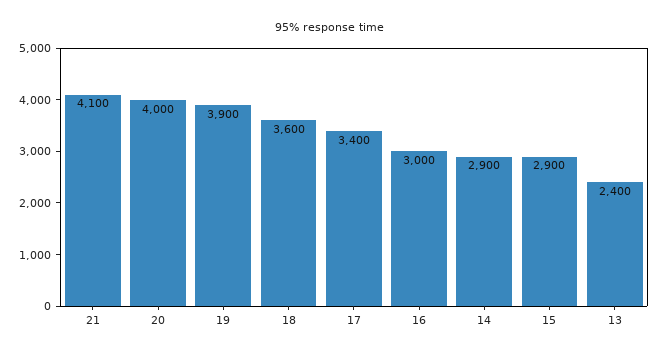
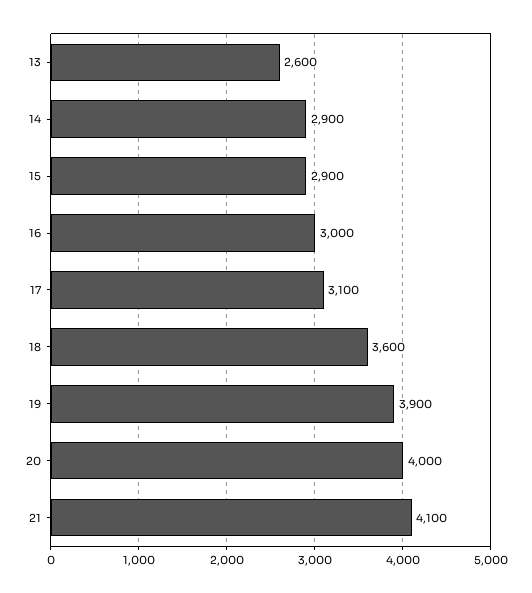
  {
    "21": 4100,
    "20": 4000,
    "19": 3900,
    "18": 3600,
-   "17": 3400,
+   "17": 3100,
    "16": 3000,
    "14": 2900,
    "15": 2900,
-   "13": 2400
+   "13": 2600
  }

